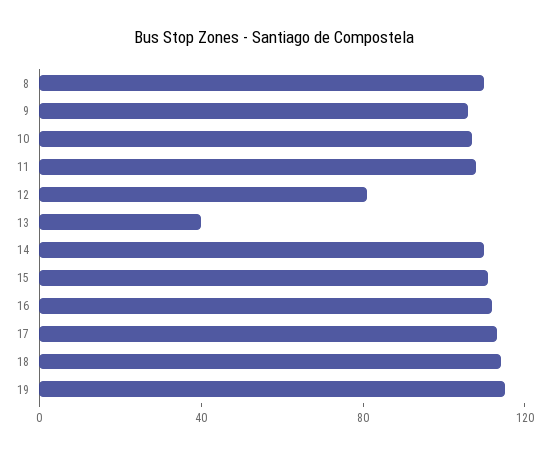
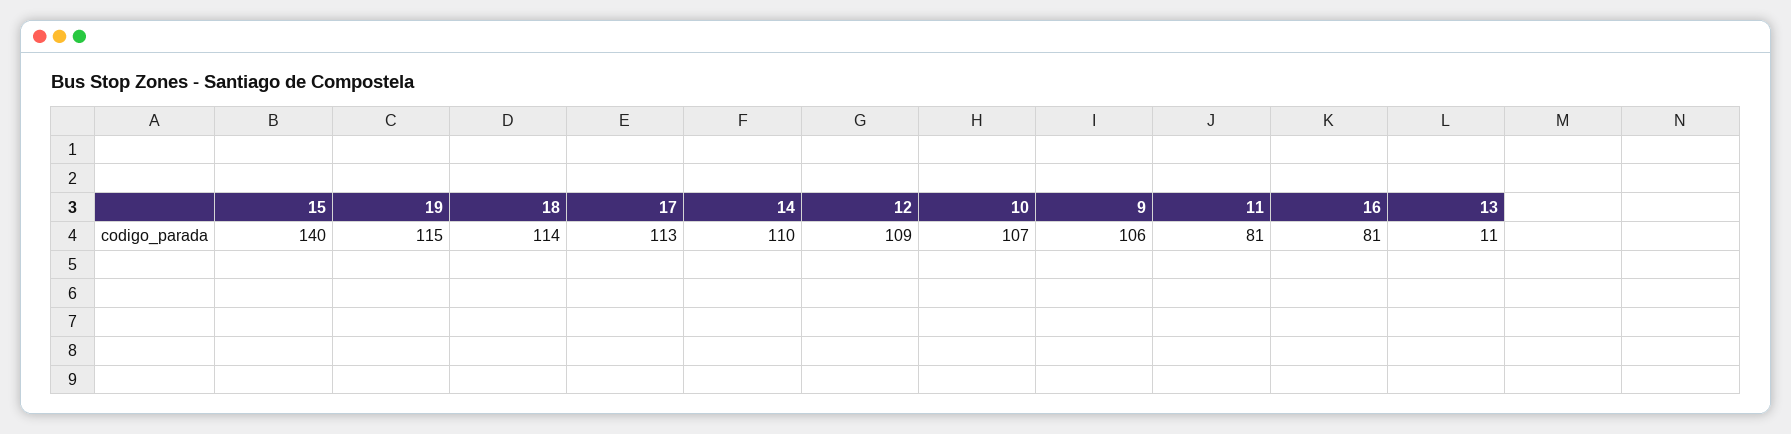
  {
-   "8": 110,
    "9": 106,
    "10": 107,
-   "11": 110,
+   "11": 81,
-   "12": 80,
+   "12": 109,
-   "13": 40,
+   "13": 11,
    "14": 110,
-   "15": 110,
+   "15": 140,
-   "16": 110,
+   "16": 81,
    "17": 113,
    "18": 114,
    "19": 115
  }

